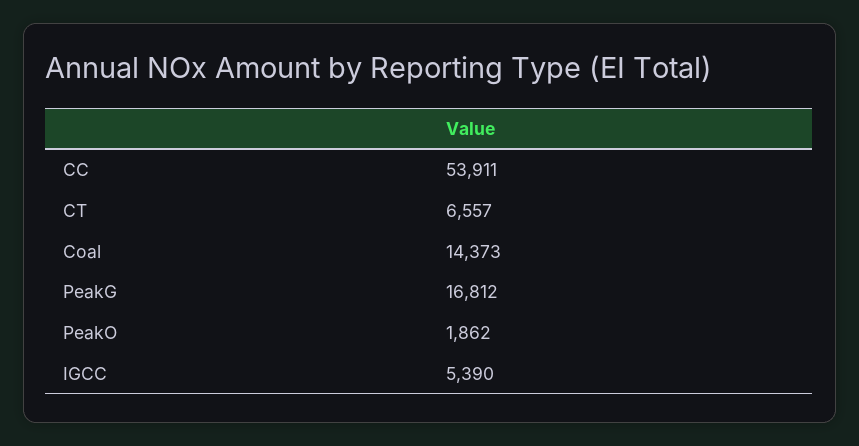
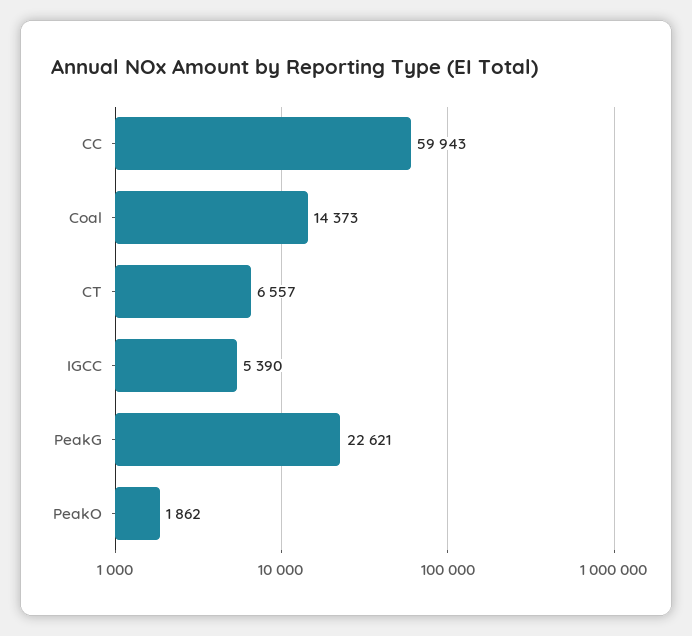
  {
-   "CC": 53911,
+   "CC": 59943,
    "CT": 6557,
    "Coal": 14373,
-   "PeakG": 16812,
+   "PeakG": 22621,
    "PeakO": 1862,
    "IGCC": 5390
  }

